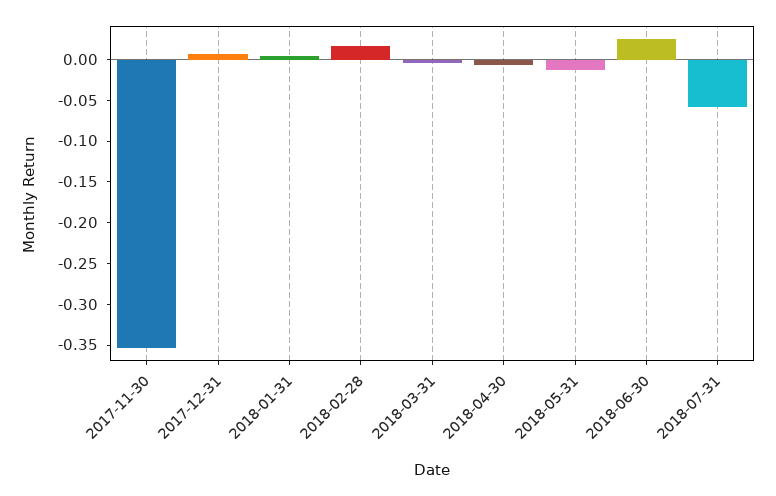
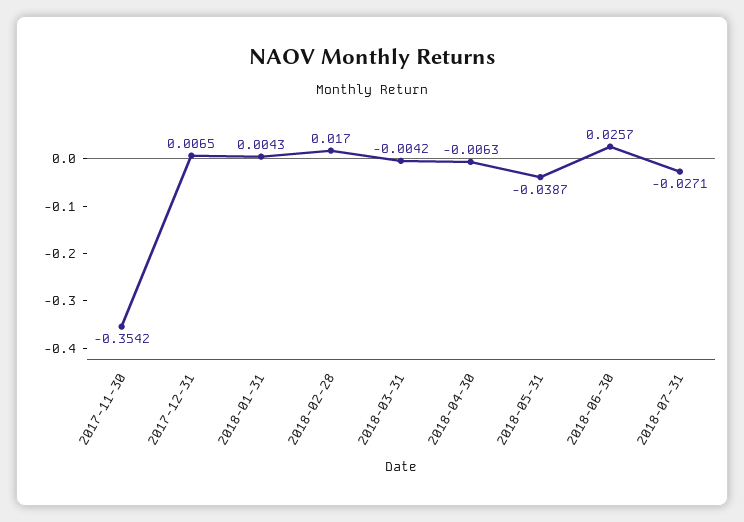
  {
    "2017-11-30": -0.3542,
    "2017-12-31": 0.0065,
    "2018-01-31": 0.0043,
    "2018-02-28": 0.017,
    "2018-03-31": -0.0042,
    "2018-04-30": -0.0063,
-   "2018-05-31": -0.01,
+   "2018-05-31": -0.0387,
    "2018-06-30": 0.0257,
-   "2018-07-31": -0.06
+   "2018-07-31": -0.0271
  }

